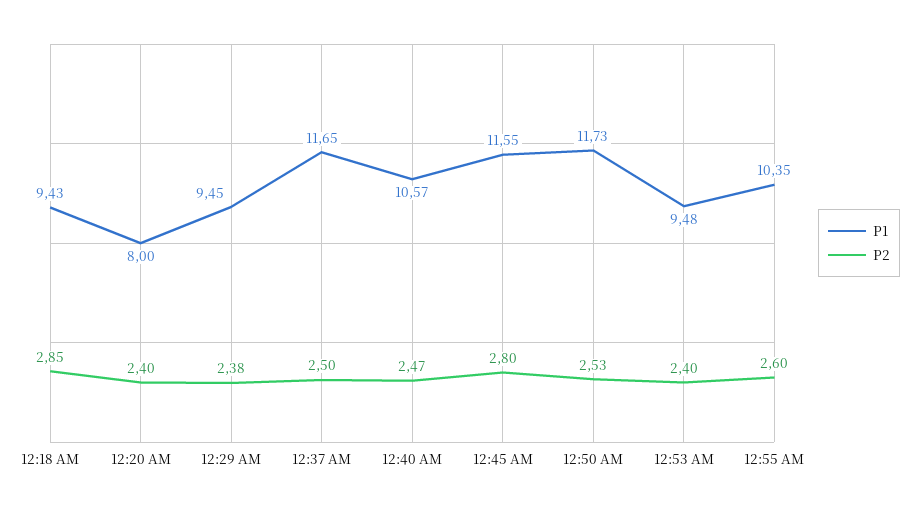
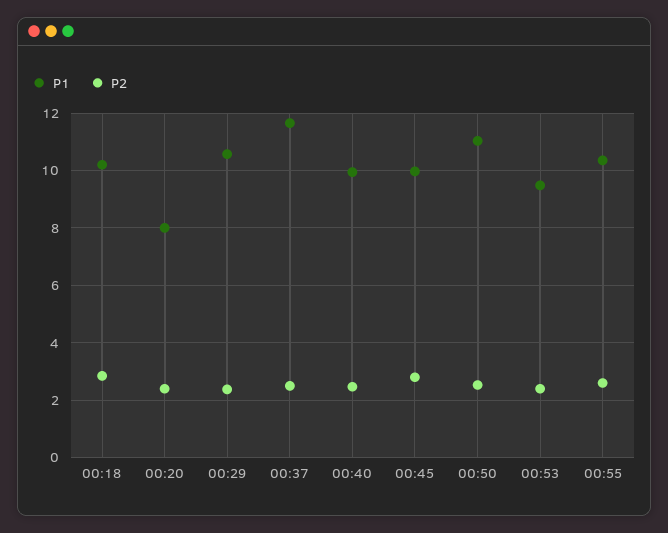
  {
    "P1": {
-     "12:18 AM": 9.43,
+     "12:18 AM": 10.25,
      "12:20 AM": 8,
-     "12:29 AM": 9.45,
+     "12:29 AM": 10.5,
      "12:37 AM": 11.65,
-     "12:40 AM": 10.57,
+     "12:40 AM": 10,
-     "12:45 AM": 11.55,
+     "12:45 AM": 10,
-     "12:50 AM": 11.73,
+     "12:50 AM": 11,
      "12:53 AM": 9.48,
      "12:55 AM": 10.35
    },
    "P2": {
      "12:18 AM": 2.85,
      "12:20 AM": 2.4,
      "12:29 AM": 2.38,
      "12:37 AM": 2.5,
      "12:40 AM": 2.47,
      "12:45 AM": 2.8,
      "12:50 AM": 2.53,
      "12:53 AM": 2.4,
      "12:55 AM": 2.6
    }
  }

